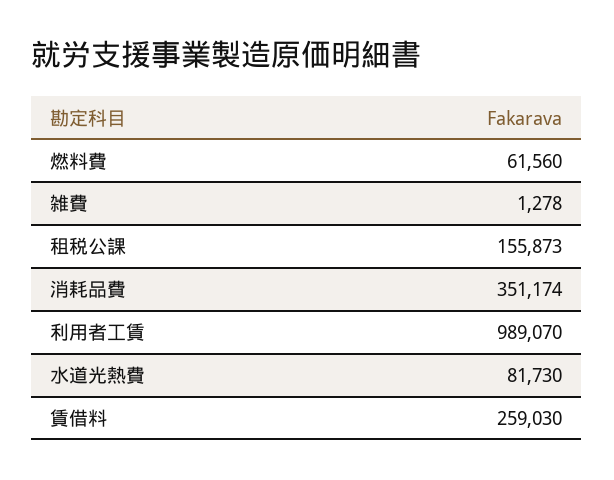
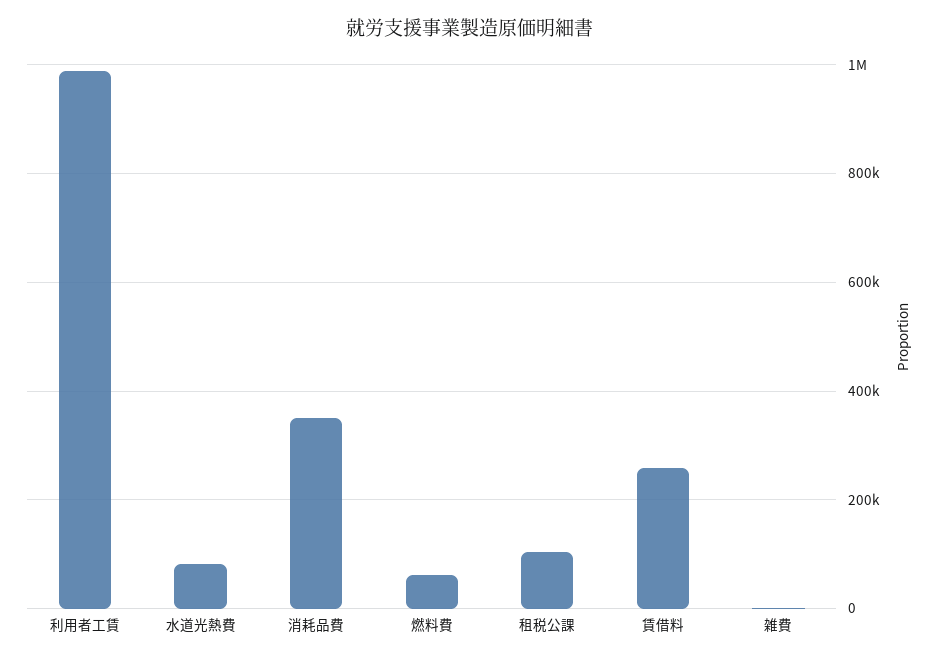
  {
    "燃料費": 61560,
    "雑費": 1278,
-   "租税公課": 155873,
+   "租税公課": 100000,
    "消耗品費": 351174,
    "利用者工賃": 989070,
    "水道光熱費": 81730,
    "賃借料": 259030
  }

